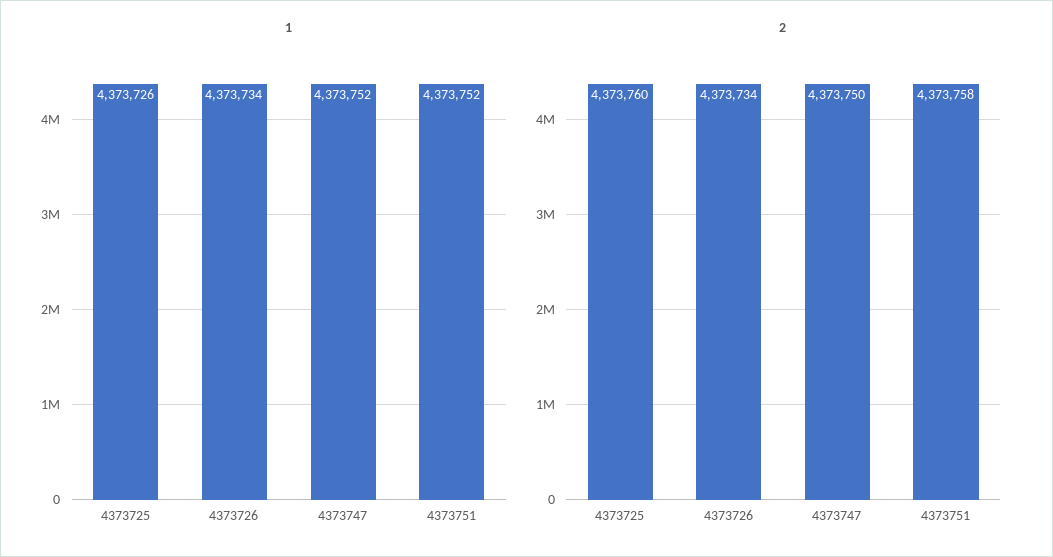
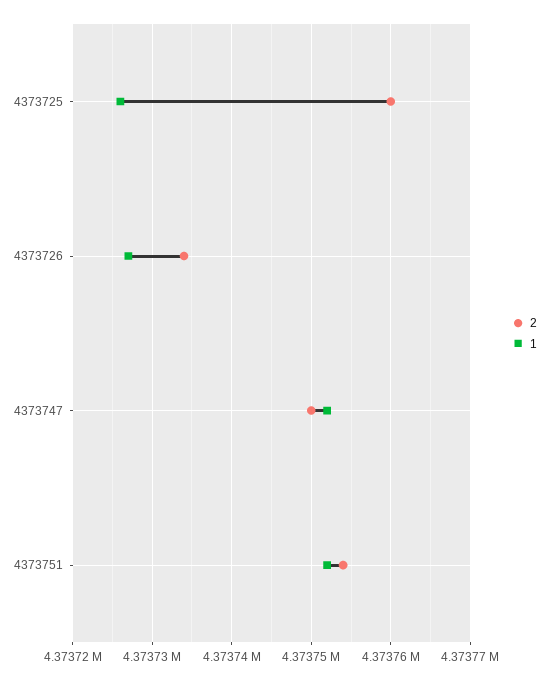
  {
    "1": {
      "4373725": 4373726,
-     "4373726": 4373734,
+     "4373726": 4373727,
      "4373747": 4373752,
      "4373751": 4373752
    },
    "2": {
      "4373725": 4373760,
      "4373726": 4373734,
      "4373747": 4373750,
-     "4373751": 4373758
+     "4373751": 4373754
    }
  }

